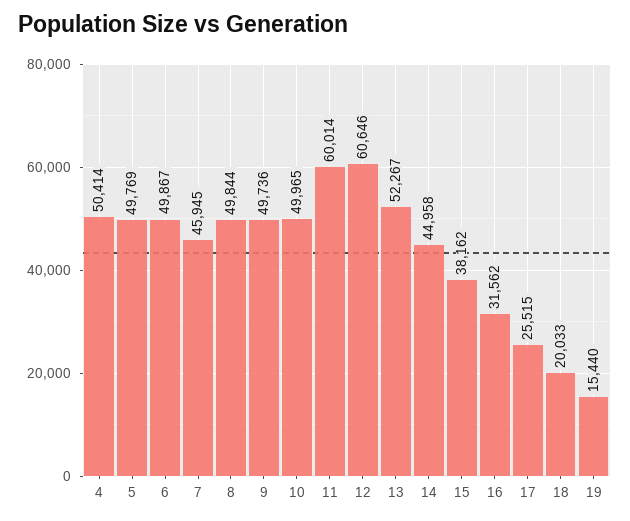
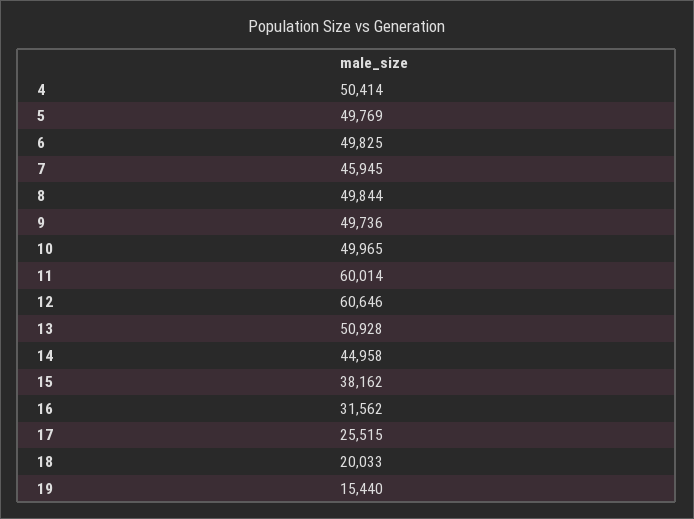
  {
    "4": 50414,
    "5": 49769,
-   "6": 49867,
+   "6": 49825,
    "7": 45945,
    "8": 49844,
    "9": 49736,
    "10": 49965,
    "11": 60014,
    "12": 60646,
-   "13": 52267,
+   "13": 50928,
    "14": 44958,
    "15": 38162,
    "16": 31562,
    "17": 25515,
    "18": 20033,
    "19": 15440
  }

